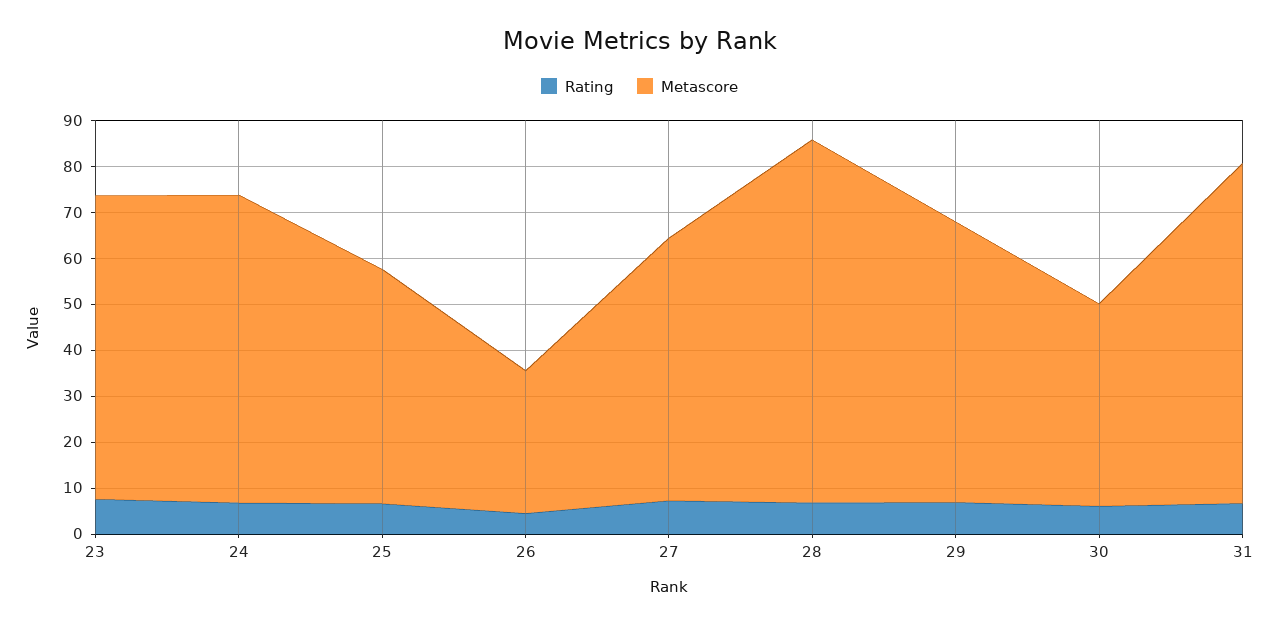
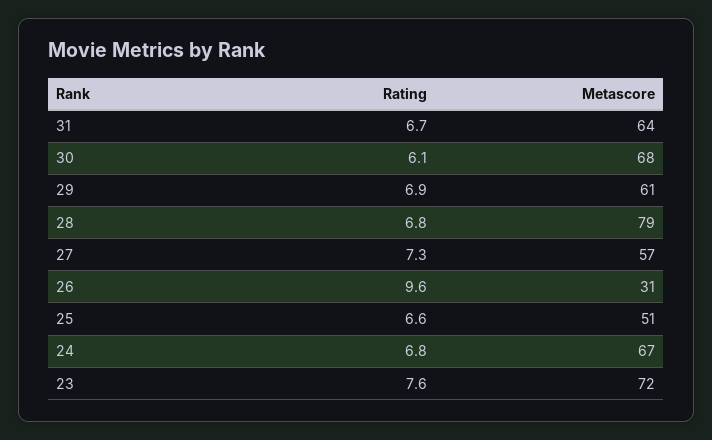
  {
    "Rating": {
      "23": 7.6,
      "24": 6.8,
      "25": 6.6,
-     "26": 4,
+     "26": 9.6,
      "27": 7.3,
      "28": 6.8,
      "29": 6.9,
      "30": 6.1,
      "31": 6.7
    },
    "Metascore": {
-     "23": 66,
+     "23": 72,
      "24": 67,
      "25": 51,
      "26": 31,
      "27": 57,
      "28": 79,
      "29": 61,
-     "30": 44,
+     "30": 68,
-     "31": 74
+     "31": 64
    }
  }

